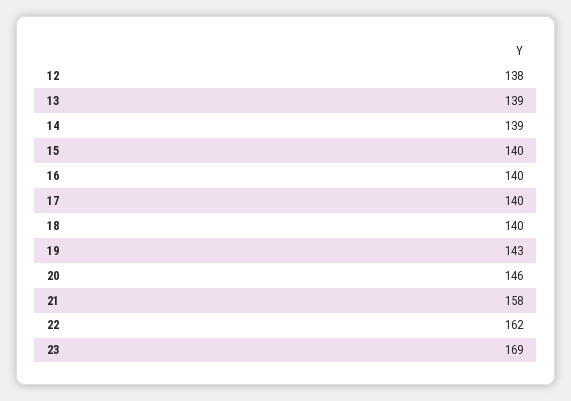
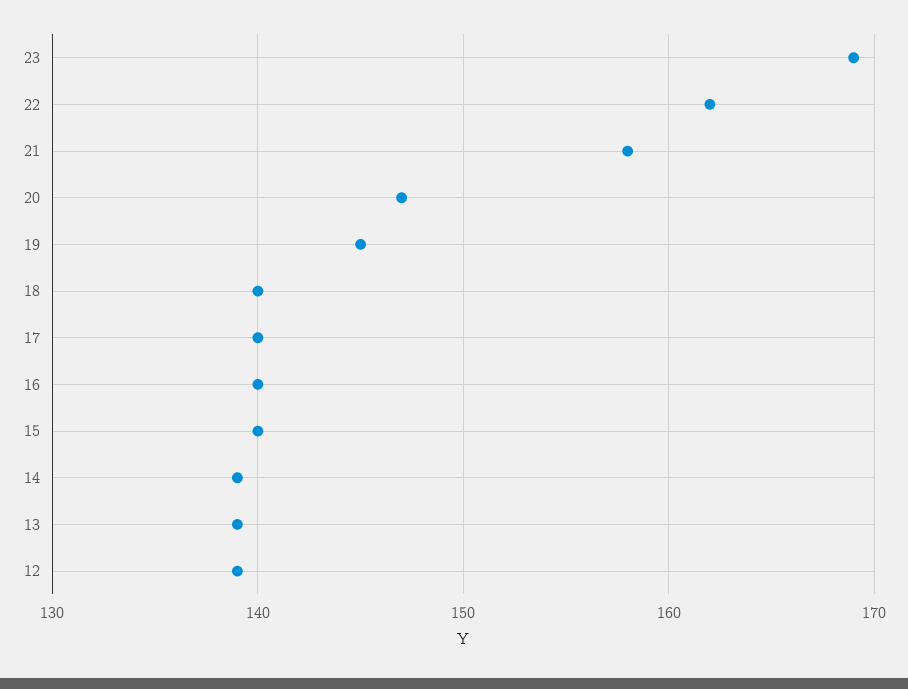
  {
-   "12": 138,
+   "12": 139,
    "13": 139,
    "14": 139,
    "15": 140,
    "16": 140,
    "17": 140,
    "18": 140,
-   "19": 143,
+   "19": 145,
-   "20": 146,
+   "20": 147,
    "21": 158,
    "22": 162,
    "23": 169
  }

